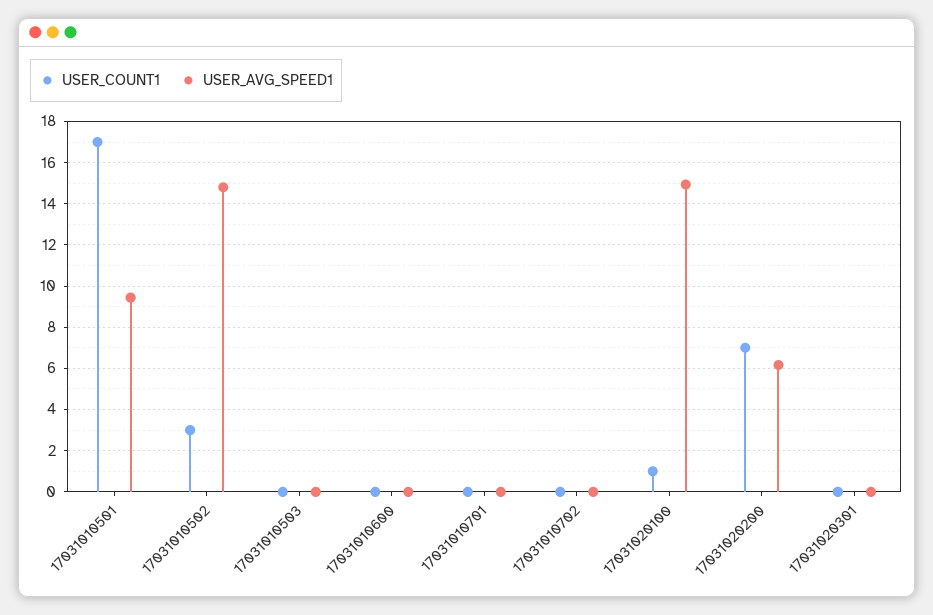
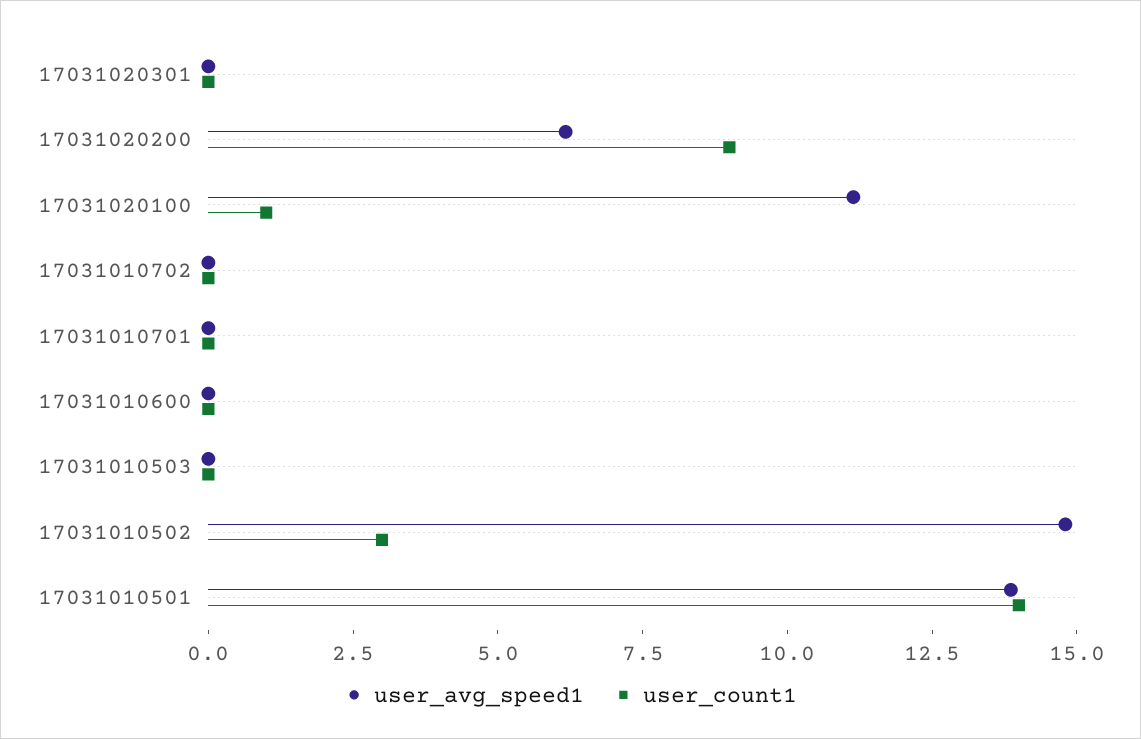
  {
    "USER_COUNT1": {
-     "17031010501": 17,
+     "17031010501": 14,
      "17031010502": 3,
      "17031010503": 0,
      "17031010600": 0,
      "17031010701": 0,
      "17031010702": 0,
      "17031020100": 1,
-     "17031020200": 7,
+     "17031020200": 9,
      "17031020301": 0
    },
    "USER_AVG_SPEED1": {
-     "17031010501": 9.5,
+     "17031010501": 14,
      "17031010502": 15,
      "17031010503": 0,
      "17031010600": 0,
      "17031010701": 0,
      "17031010702": 0,
-     "17031020100": 15,
+     "17031020100": 11,
      "17031020200": 6,
      "17031020301": 0
    }
  }

